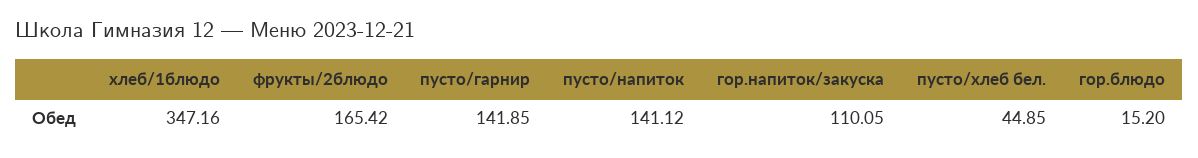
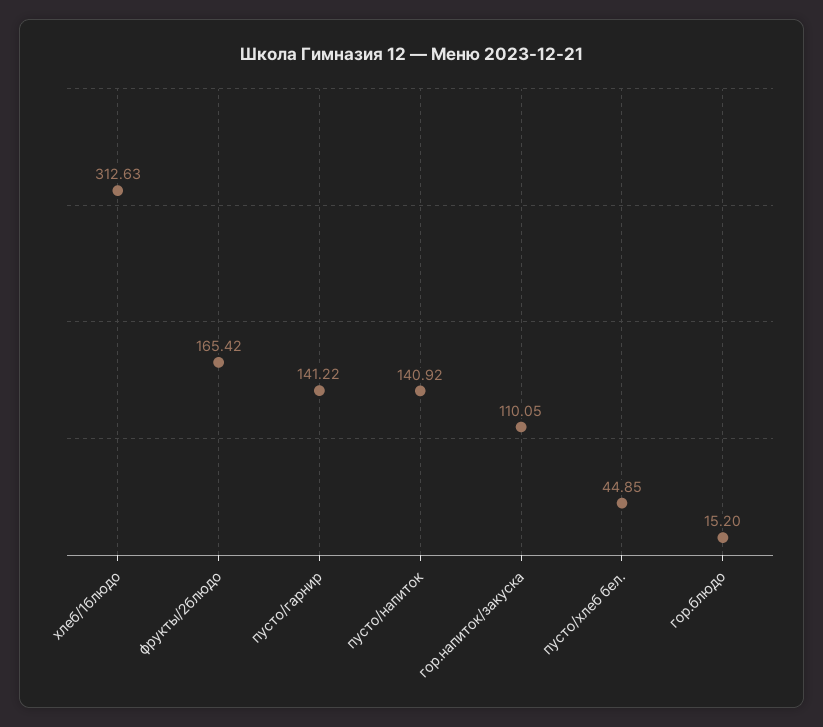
  {
-   "хлеб/1блюдо": 347.16,
+   "хлеб/1блюдо": 312.63,
    "фрукты/2блюдо": 165.42,
-   "пусто/гарнир": 141.85,
+   "пусто/гарнир": 141.22,
-   "пусто/напиток": 141.12,
+   "пусто/напиток": 140.92,
    "гор.напиток/закуска": 110.05,
    "пусто/хлеб бел.": 44.85,
    "гор.блюдо": 15.2
  }

